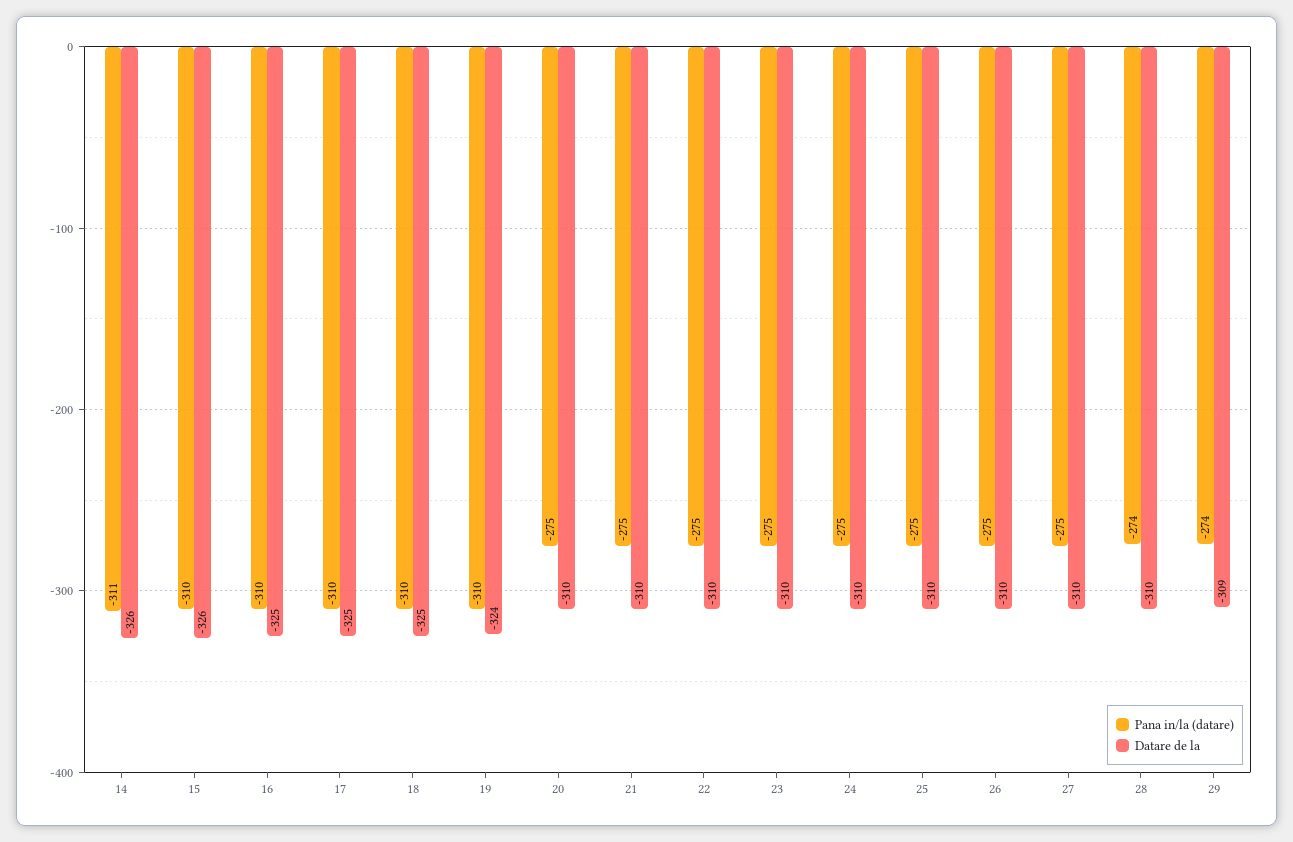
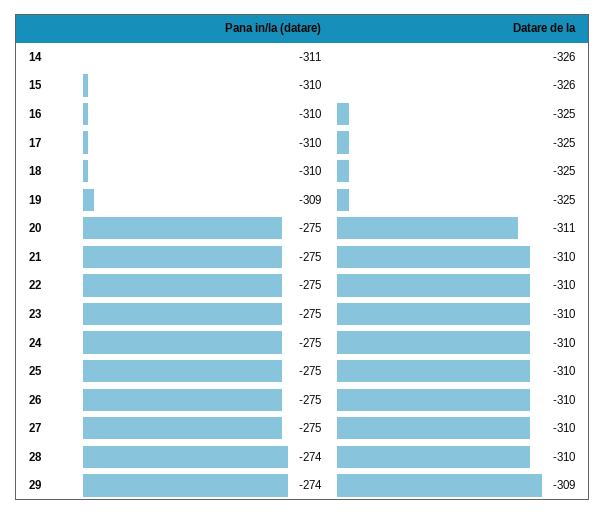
  {
    "Pana in/la (datare)": {
      "14": -311,
      "15": -310,
      "16": -310,
      "17": -310,
      "18": -310,
-     "19": -310,
+     "19": -309,
      "20": -275,
      "21": -275,
      "22": -275,
      "23": -275,
      "24": -275,
      "25": -275,
      "26": -275,
      "27": -275,
      "28": -274,
      "29": -274
    },
    "Datare de la": {
      "14": -326,
      "15": -326,
      "16": -325,
      "17": -325,
      "18": -325,
-     "19": -324,
+     "19": -325,
-     "20": -310,
+     "20": -311,
      "21": -310,
      "22": -310,
      "23": -310,
      "24": -310,
      "25": -310,
      "26": -310,
      "27": -310,
      "28": -310,
      "29": -309
    }
  }

